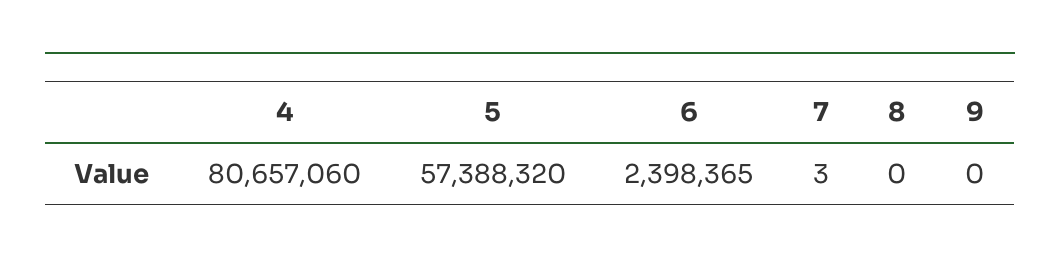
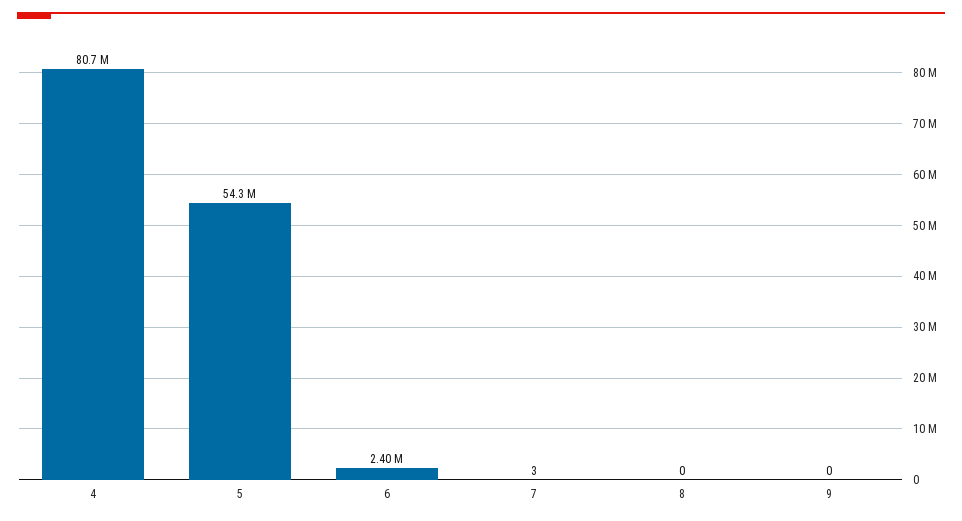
  {
    "4": 80657060,
-   "5": 57388320,
+   "5": 54300000,
    "6": 2398365,
    "7": 3,
    "8": 0,
    "9": 0
  }

